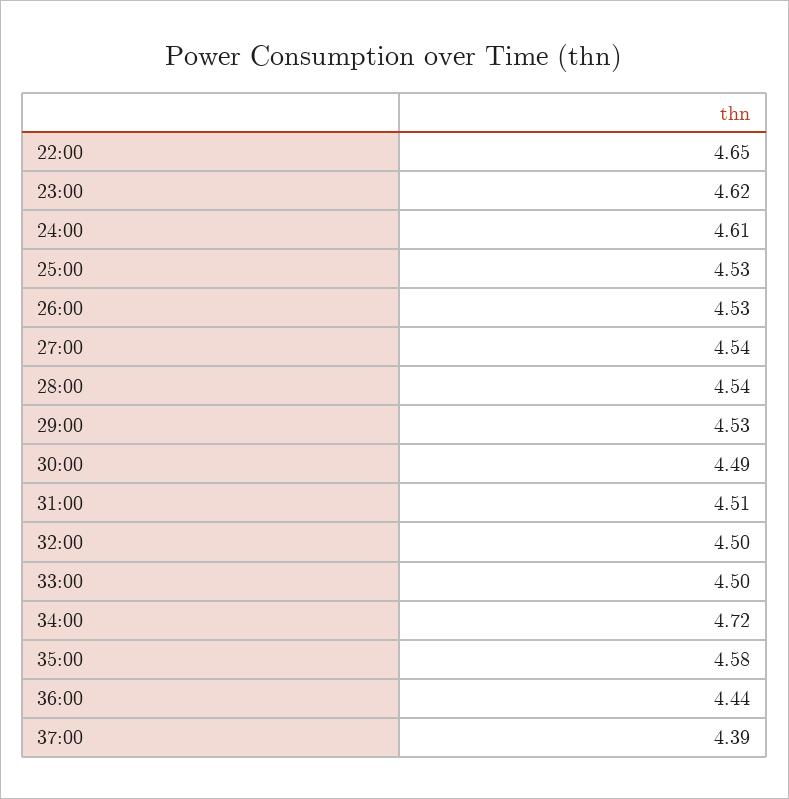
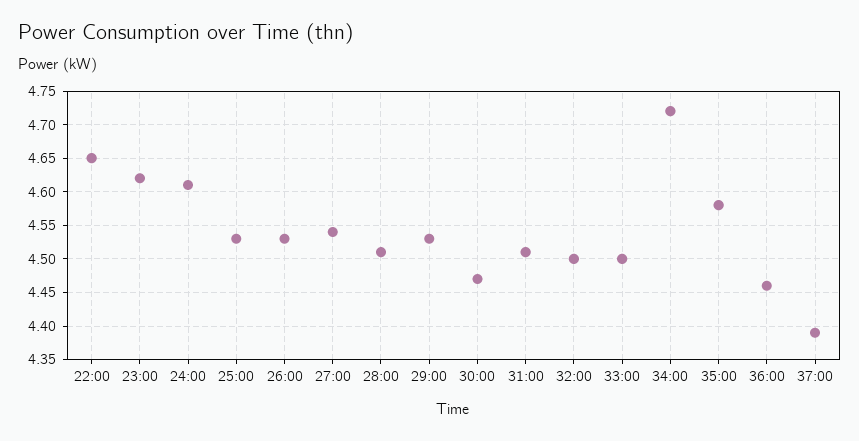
  {
    "22:00": 4.65,
    "23:00": 4.62,
    "24:00": 4.61,
    "25:00": 4.53,
    "26:00": 4.53,
    "27:00": 4.54,
-   "28:00": 4.54,
+   "28:00": 4.51,
    "29:00": 4.53,
-   "30:00": 4.49,
+   "30:00": 4.47,
    "31:00": 4.51,
    "32:00": 4.5,
    "33:00": 4.5,
    "34:00": 4.72,
    "35:00": 4.58,
-   "36:00": 4.44,
+   "36:00": 4.46,
    "37:00": 4.39
  }

